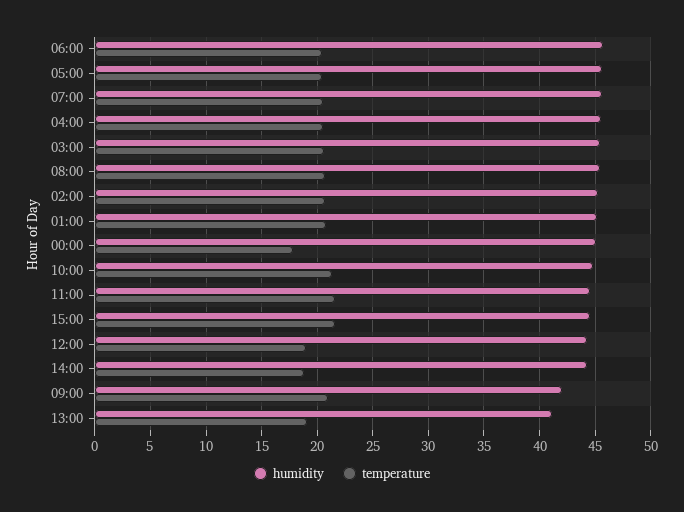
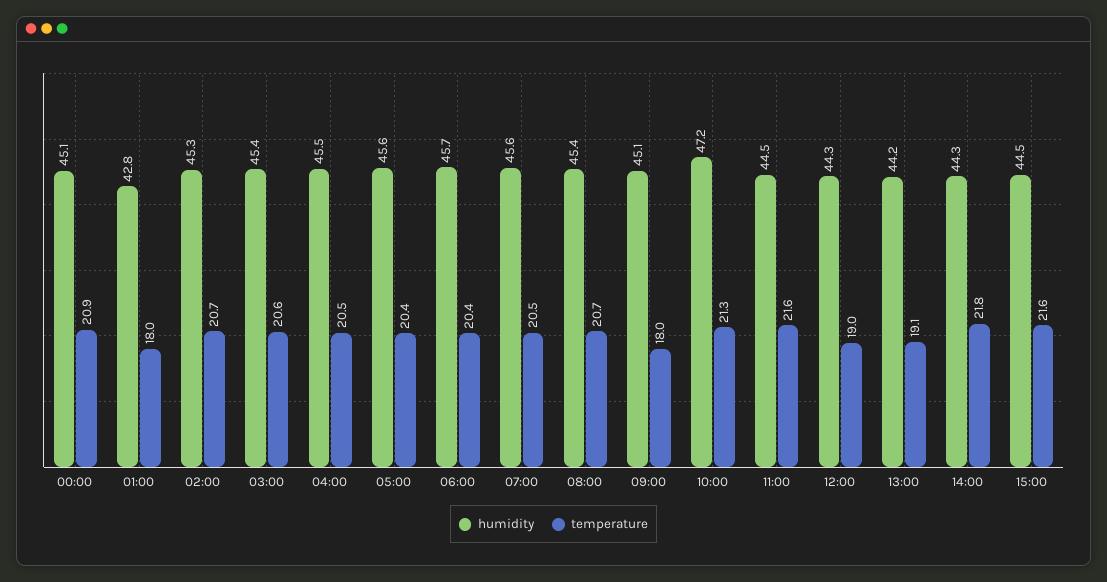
  {
    "humidity": {
      "06:00": 45.7,
      "05:00": 45.6,
      "07:00": 45.6,
      "04:00": 45.5,
      "03:00": 45.4,
      "08:00": 45.4,
      "02:00": 45.3,
-     "01:00": 45,
+     "01:00": 42.8,
      "00:00": 45.1,
-     "10:00": 45,
+     "10:00": 47.2,
      "11:00": 44.5,
      "15:00": 44.5,
      "12:00": 44.3,
      "14:00": 44.3,
-     "09:00": 42,
+     "09:00": 45.1,
-     "13:00": 41
+     "13:00": 44.2
    },
    "temperature": {
      "06:00": 20.4,
      "05:00": 20.4,
      "07:00": 20.5,
      "04:00": 20.5,
      "03:00": 20.6,
      "08:00": 20.7,
      "02:00": 20.7,
-     "01:00": 21,
+     "01:00": 18,
-     "00:00": 18,
+     "00:00": 20.9,
      "10:00": 21.3,
      "11:00": 21.6,
      "15:00": 21.6,
      "12:00": 19,
-     "14:00": 19,
+     "14:00": 21.8,
-     "09:00": 21,
+     "09:00": 18,
      "13:00": 19.1
    }
  }

